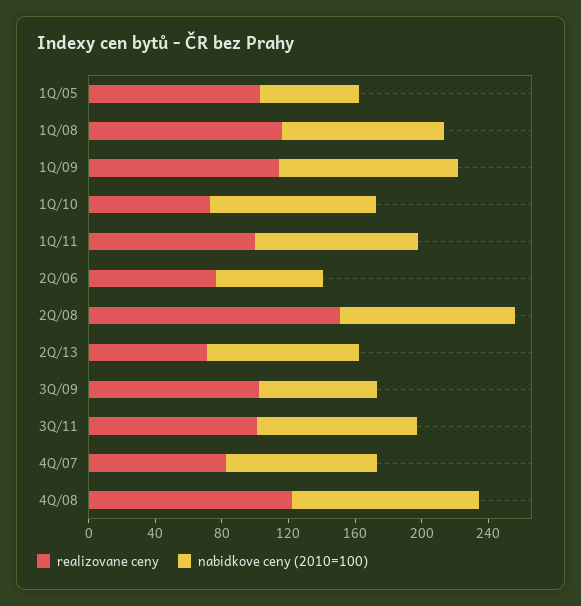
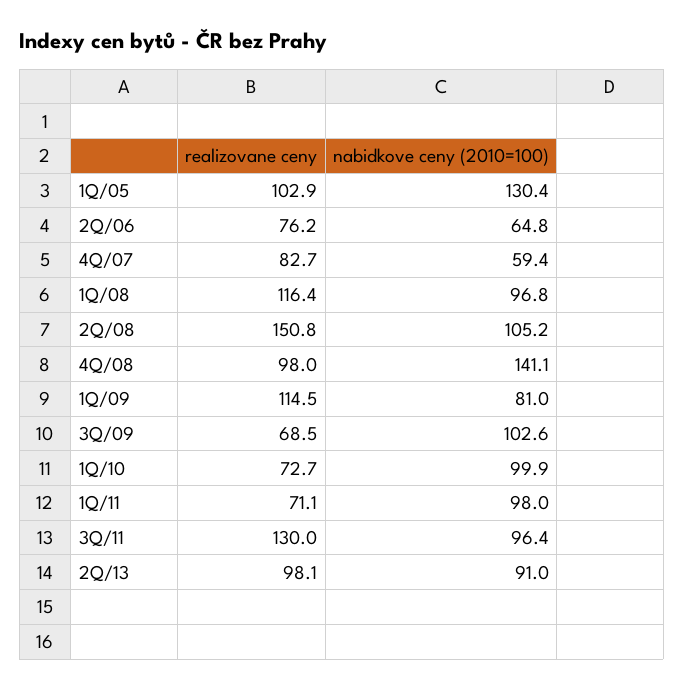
  {
    "realizovane ceny": {
      "1Q/05": 102.9,
      "1Q/08": 116.4,
      "1Q/09": 114.5,
      "1Q/10": 72.7,
-     "1Q/11": 100,
+     "1Q/11": 71.1,
      "2Q/06": 76.2,
      "2Q/08": 150.8,
-     "2Q/13": 70,
+     "2Q/13": 98.1,
-     "3Q/09": 100,
+     "3Q/09": 68.5,
-     "3Q/11": 100,
+     "3Q/11": 130,
      "4Q/07": 82.7,
-     "4Q/08": 120
+     "4Q/08": 98
    },
    "nabidkove ceny (2010=100)": {
-     "1Q/05": 60,
+     "1Q/05": 130.4,
      "1Q/08": 96.8,
-     "1Q/09": 110,
+     "1Q/09": 81,
      "1Q/10": 99.9,
      "1Q/11": 98,
      "2Q/06": 64.8,
      "2Q/08": 105.2,
      "2Q/13": 91,
-     "3Q/09": 70,
+     "3Q/09": 102.6,
      "3Q/11": 96.4,
-     "4Q/07": 90,
+     "4Q/07": 59.4,
-     "4Q/08": 110
+     "4Q/08": 141.1
    }
  }

